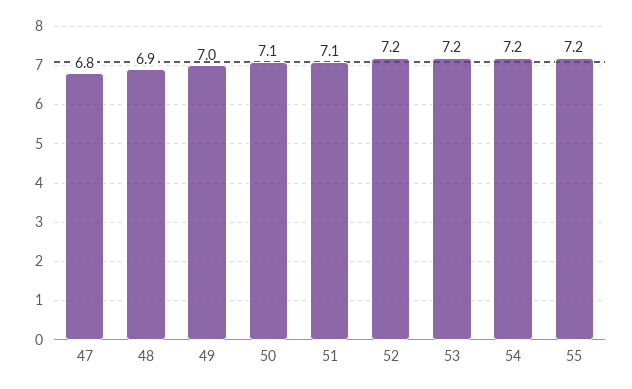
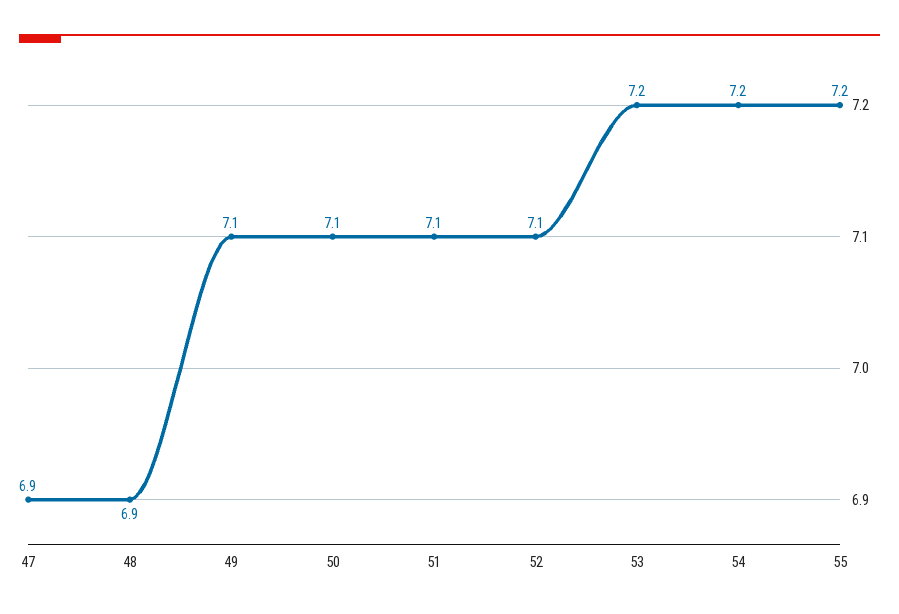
  {
-   "47": 6.8,
+   "47": 6.9,
    "48": 6.9,
-   "49": 7,
+   "49": 7.1,
    "50": 7.1,
    "51": 7.1,
-   "52": 7.2,
+   "52": 7.1,
    "53": 7.2,
    "54": 7.2,
    "55": 7.2
  }

